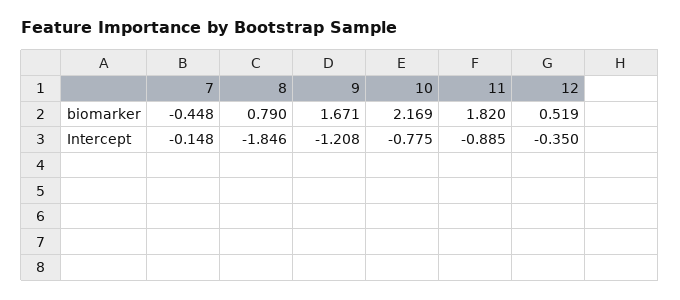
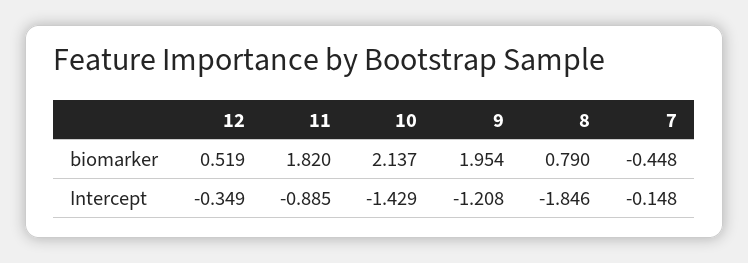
  {
    "7": {
      "biomarker": -0.448,
      "Intercept": -0.148
    },
    "8": {
      "biomarker": 0.79,
      "Intercept": -1.846
    },
    "9": {
-     "biomarker": 1.671,
+     "biomarker": 1.954,
      "Intercept": -1.208
    },
    "10": {
-     "biomarker": 2.169,
+     "biomarker": 2.137,
-     "Intercept": -0.775
+     "Intercept": -1.429
    },
    "11": {
      "biomarker": 1.82,
      "Intercept": -0.885
    },
    "12": {
      "biomarker": 0.519,
-     "Intercept": -0.35
+     "Intercept": -0.349
    }
  }

